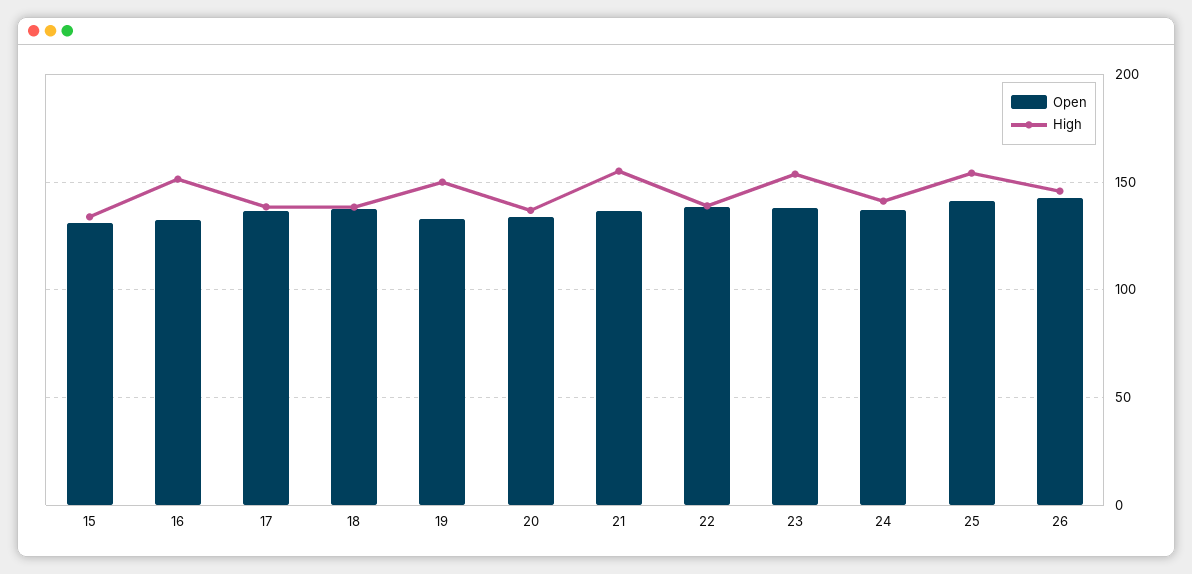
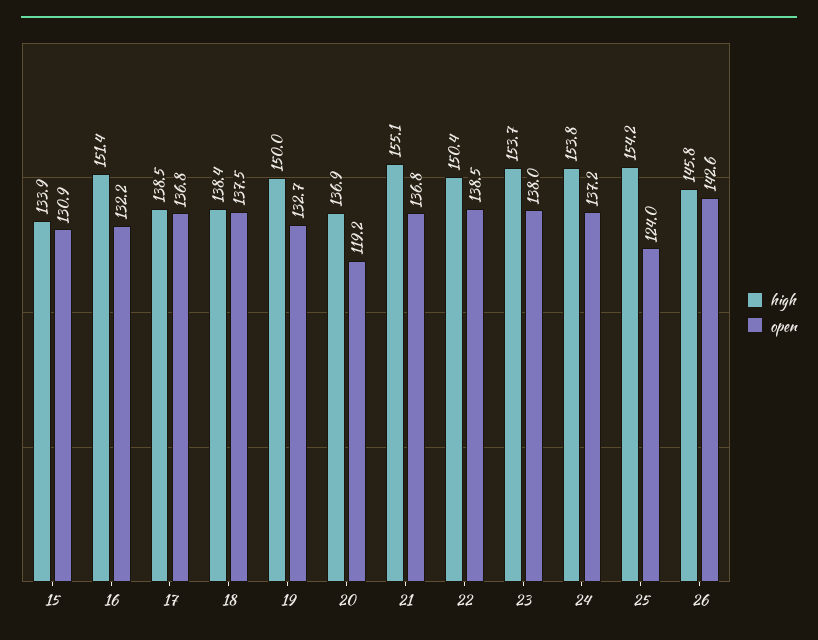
  {
    "Open": {
      "15": 130.9,
      "16": 132.2,
      "17": 136.8,
      "18": 137.5,
      "19": 132.7,
-     "20": 135,
+     "20": 119.2,
      "21": 136.8,
      "22": 138.5,
      "23": 138,
      "24": 137.2,
-     "25": 140,
+     "25": 124,
      "26": 142.6
    },
    "High": {
      "15": 133.9,
      "16": 151.4,
      "17": 138.5,
      "18": 138.4,
      "19": 150,
      "20": 136.9,
      "21": 155.1,
-     "22": 140,
+     "22": 150.4,
      "23": 153.7,
-     "24": 140,
+     "24": 153.8,
      "25": 154.2,
      "26": 145.8
    }
  }

